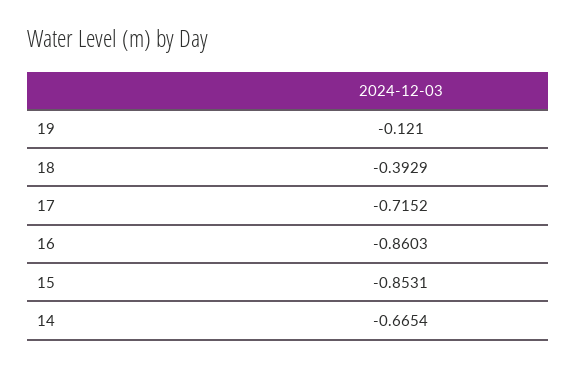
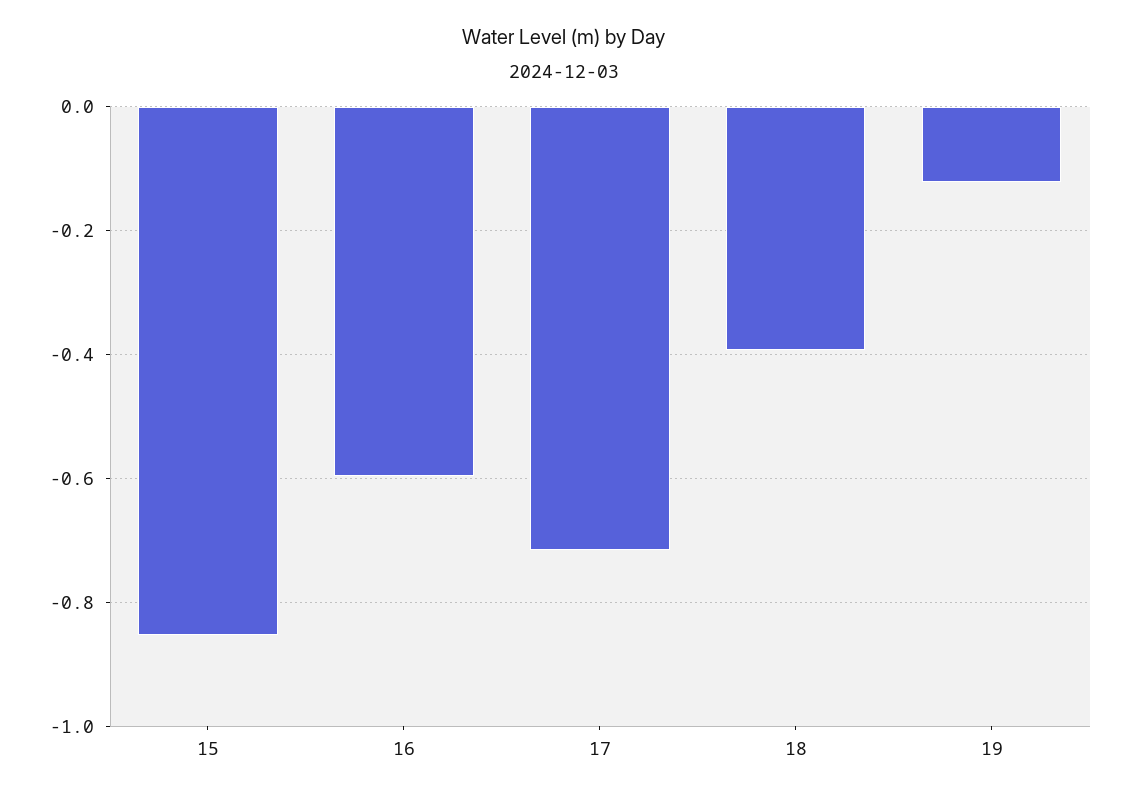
  {
    "19": -0.121,
    "18": -0.3929,
    "17": -0.7152,
-   "16": -0.8603,
+   "16": -0.6,
-   "15": -0.8531,
+   "15": -0.8531
-   "14": -0.6654
  }

